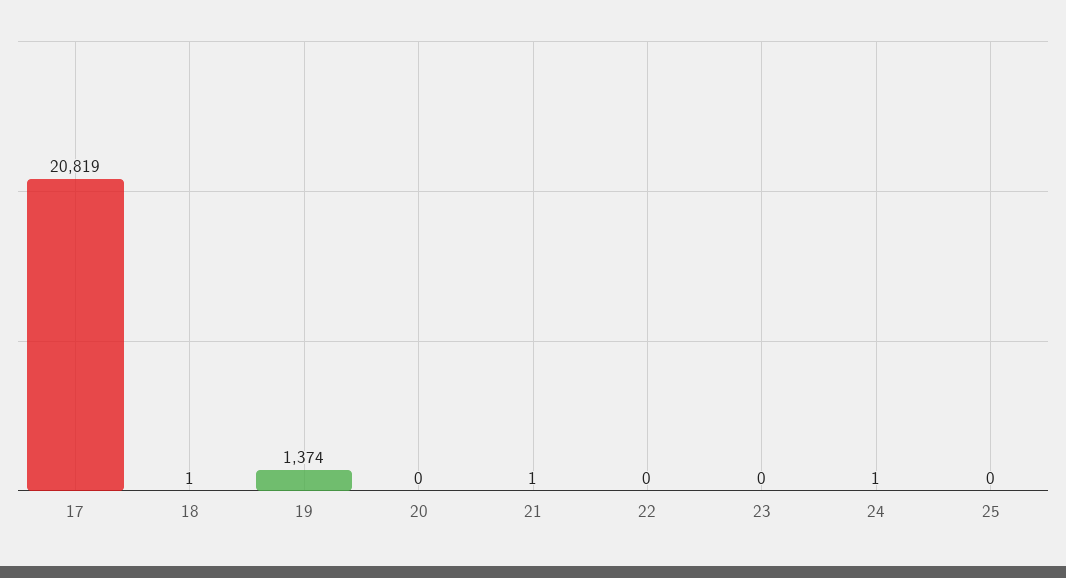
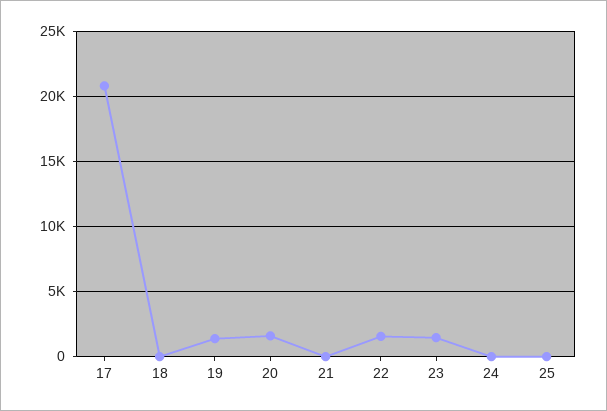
  {
    "17": 20819,
    "18": 1,
    "19": 1374,
-   "20": 0,
+   "20": 1500,
    "21": 1,
-   "22": 0,
+   "22": 1500,
-   "23": 0,
+   "23": 1500,
    "24": 1,
    "25": 0
  }

